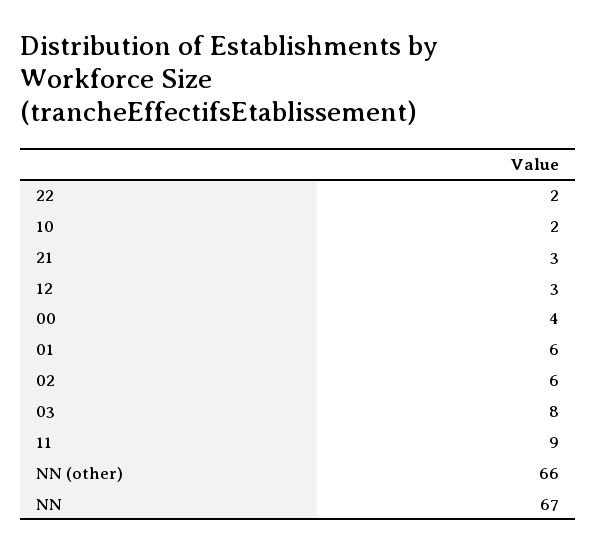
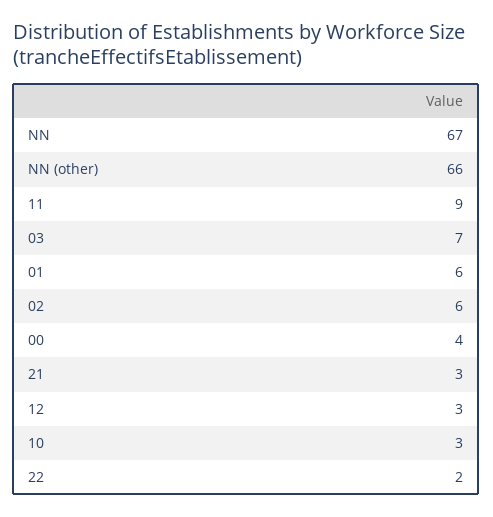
  {
    "22": 2,
-   "10": 2,
+   "10": 3,
    "21": 3,
    "12": 3,
    "00": 4,
    "01": 6,
    "02": 6,
-   "03": 8,
+   "03": 7,
    "11": 9,
    "NN (other)": 66,
    "NN": 67
  }

